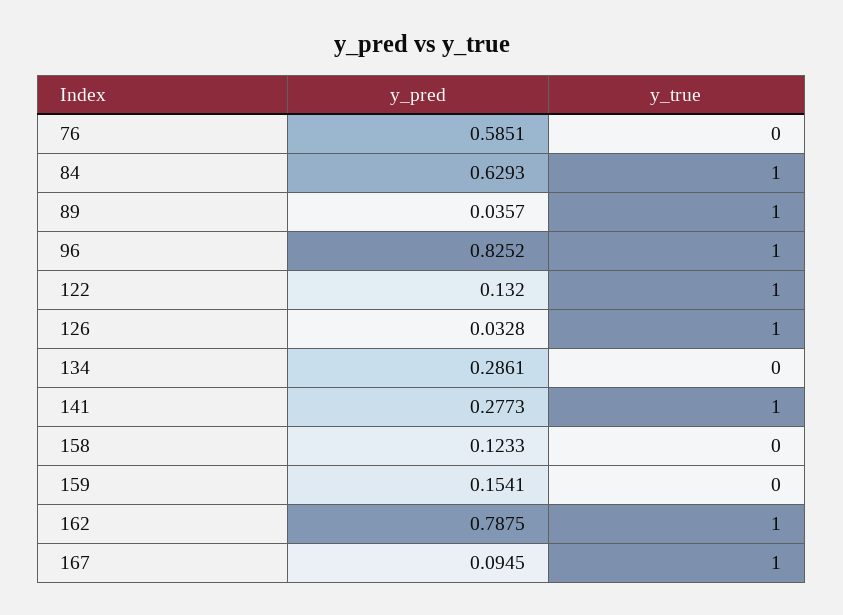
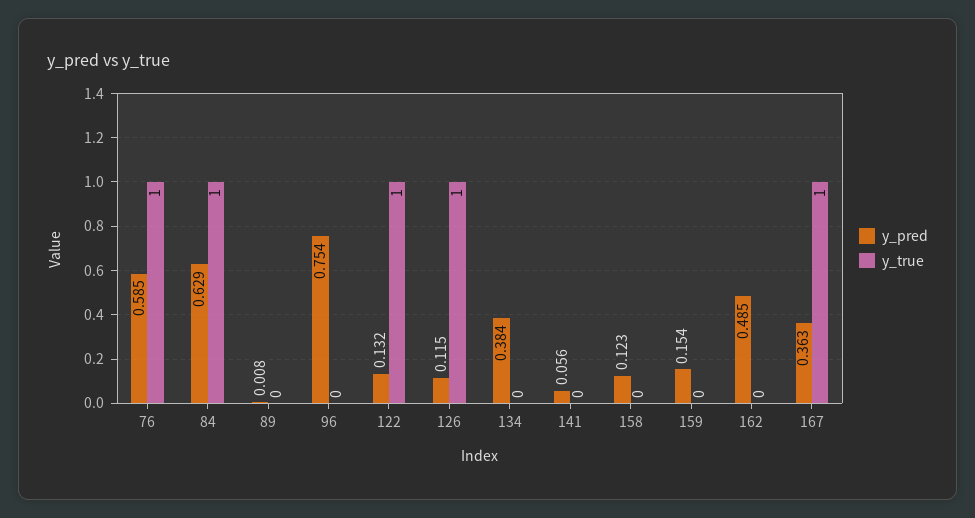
  {
    "y_pred": {
      "76": 0.5851,
      "84": 0.6293,
-     "89": 0.0357,
+     "89": 0.008,
-     "96": 0.8252,
+     "96": 0.754,
      "122": 0.132,
-     "126": 0.0328,
+     "126": 0.115,
-     "134": 0.2861,
+     "134": 0.384,
-     "141": 0.2773,
+     "141": 0.056,
      "158": 0.1233,
      "159": 0.1541,
-     "162": 0.7875,
+     "162": 0.485,
-     "167": 0.0945
+     "167": 0.363
    },
    "y_true": {
-     "76": 0,
+     "76": 1,
      "84": 1,
-     "89": 1,
+     "89": 0,
-     "96": 1,
+     "96": 0,
      "122": 1,
      "126": 1,
      "134": 0,
-     "141": 1,
+     "141": 0,
      "158": 0,
      "159": 0,
-     "162": 1,
+     "162": 0,
      "167": 1
    }
  }

